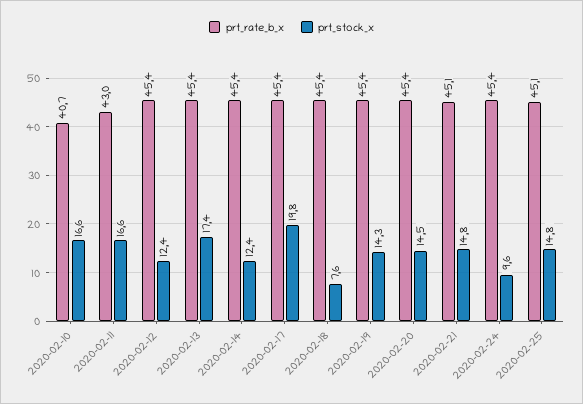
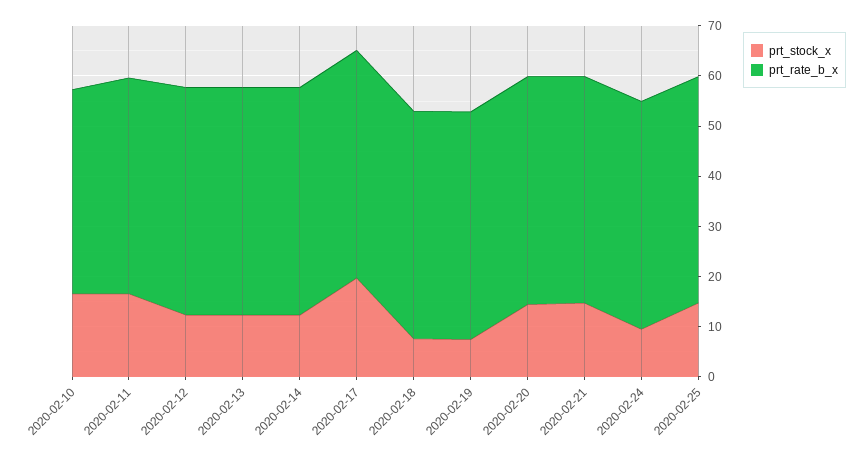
  {
    "prt_rate_b_x": {
      "2020-02-10": 40.7,
      "2020-02-11": 43,
      "2020-02-12": 45.4,
      "2020-02-13": 45.4,
      "2020-02-14": 45.4,
      "2020-02-17": 45.4,
      "2020-02-18": 45.4,
      "2020-02-19": 45.4,
      "2020-02-20": 45.4,
      "2020-02-21": 45.1,
      "2020-02-24": 45.4,
      "2020-02-25": 45.1
    },
    "prt_stock_x": {
      "2020-02-10": 16.6,
      "2020-02-11": 16.6,
      "2020-02-12": 12.4,
-     "2020-02-13": 17.4,
+     "2020-02-13": 12,
      "2020-02-14": 12.4,
      "2020-02-17": 19.8,
      "2020-02-18": 7.6,
-     "2020-02-19": 14.3,
+     "2020-02-19": 8,
      "2020-02-20": 14.5,
      "2020-02-21": 14.8,
      "2020-02-24": 9.6,
      "2020-02-25": 14.8
    }
  }

